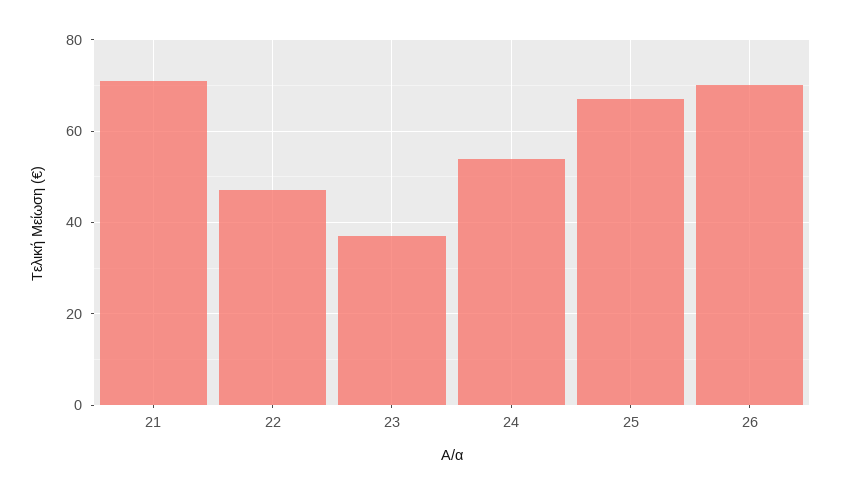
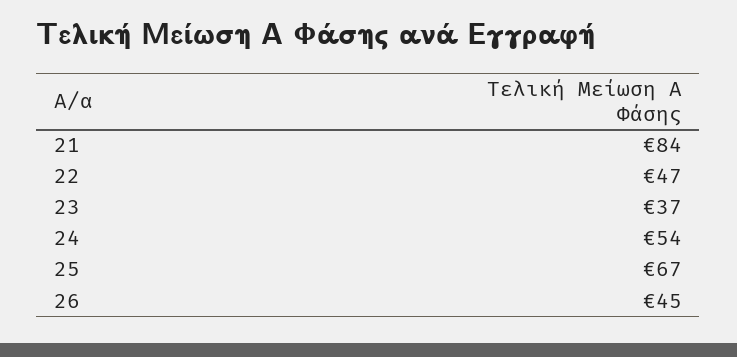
  {
-   "21": 70,
+   "21": 84,
    "22": 47,
    "23": 37,
    "24": 54,
    "25": 67,
-   "26": 70
+   "26": 45
  }

